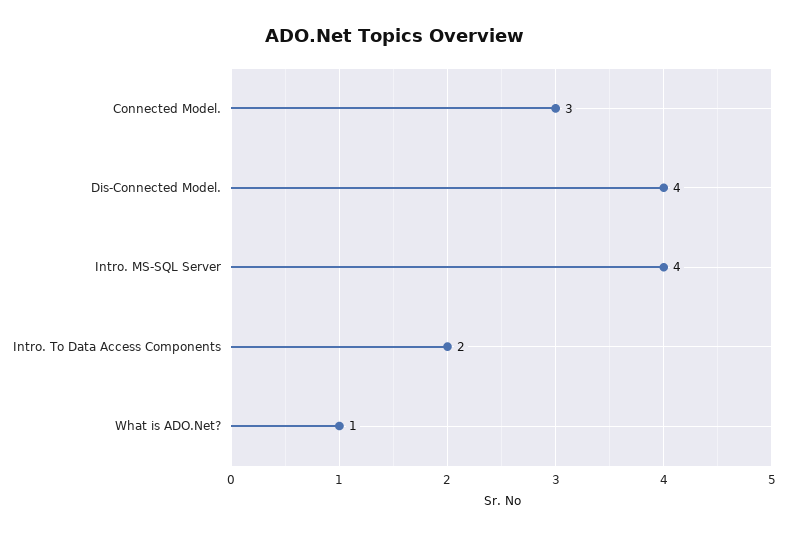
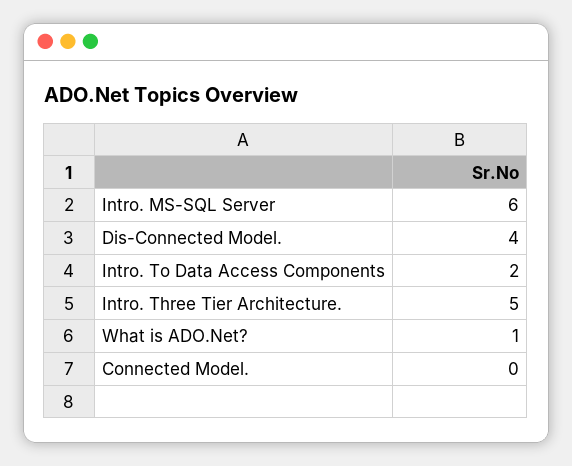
  {
-   "Connected Model.": 3,
+   "Connected Model.": 0,
    "Dis-Connected Model.": 4,
-   "Intro. MS-SQL Server": 4,
+   "Intro. MS-SQL Server": 6,
    "Intro. To Data Access Components": 2,
-   "What is ADO.Net?": 1
+   "What is ADO.Net?": 1,
+   "Intro. Three Tier Architecture.": 5
  }

